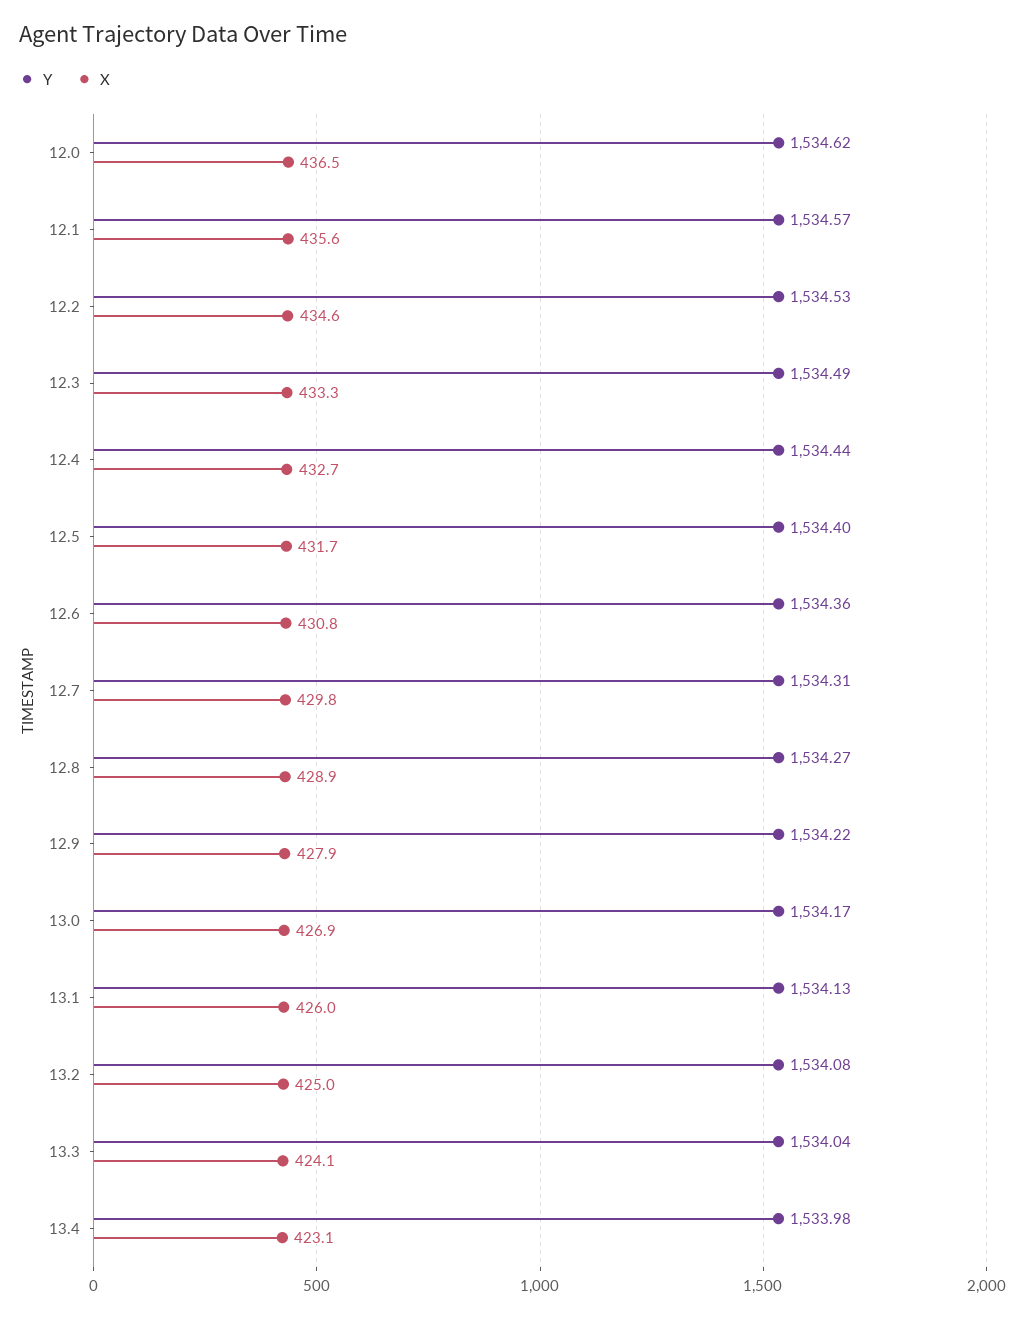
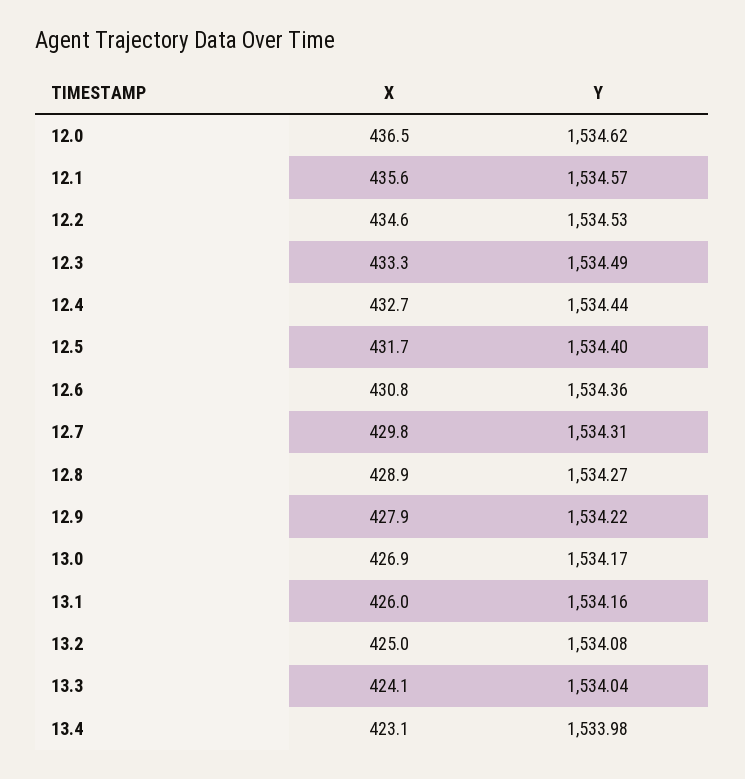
  {
    "Y": {
      "12.0": 1534.62,
      "12.1": 1534.57,
      "12.2": 1534.53,
      "12.3": 1534.49,
      "12.4": 1534.44,
      "12.5": 1534.4,
      "12.6": 1534.36,
      "12.7": 1534.31,
      "12.8": 1534.27,
      "12.9": 1534.22,
      "13.0": 1534.17,
-     "13.1": 1534.13,
+     "13.1": 1534.16,
      "13.2": 1534.08,
      "13.3": 1534.04,
      "13.4": 1533.98
    },
    "X": {
      "12.0": 436.5,
      "12.1": 435.6,
      "12.2": 434.6,
      "12.3": 433.3,
      "12.4": 432.7,
      "12.5": 431.7,
      "12.6": 430.8,
      "12.7": 429.8,
      "12.8": 428.9,
      "12.9": 427.9,
      "13.0": 426.9,
      "13.1": 426,
      "13.2": 425,
      "13.3": 424.1,
      "13.4": 423.1
    }
  }

